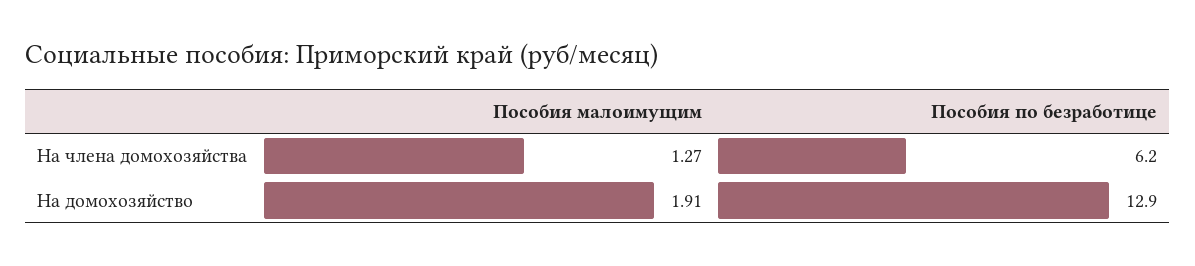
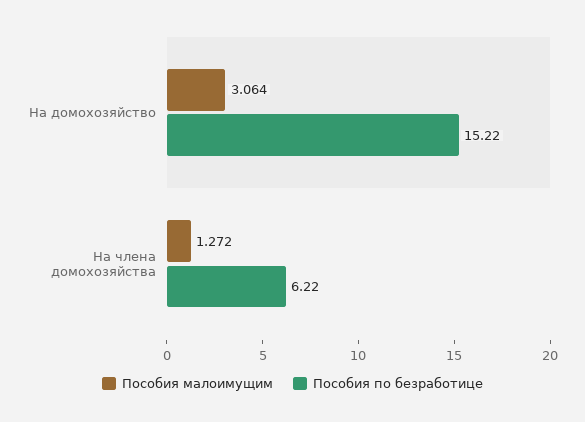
  {
    "Пособия малоимущим": {
      "На члена домохозяйства": 1.272,
-     "На домохозяйство": 1.91
+     "На домохозяйство": 3.064
    },
    "Пособия по безработице": {
      "На члена домохозяйства": 6.22,
-     "На домохозяйство": 12.9
+     "На домохозяйство": 15.22
    }
  }

